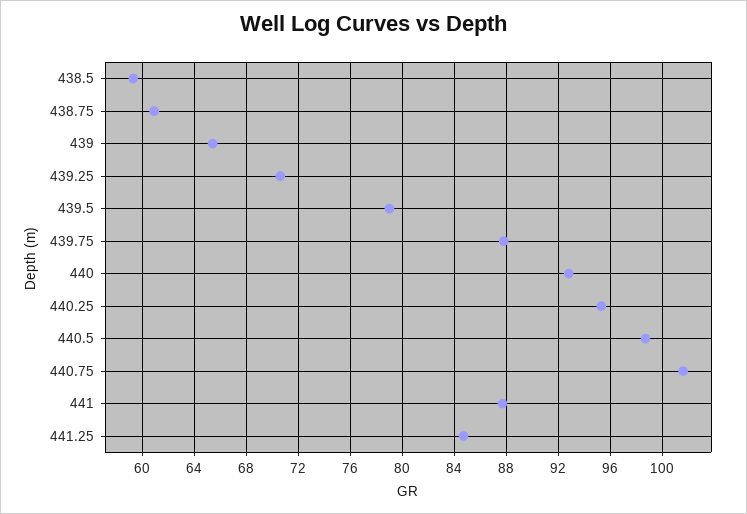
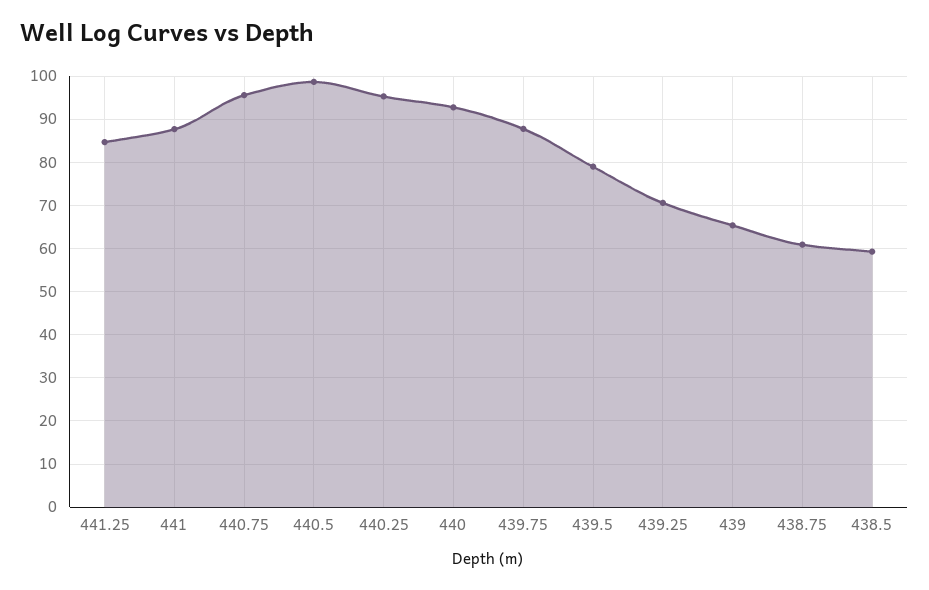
  {
    "438.5": 59.5,
    "438.75": 61,
    "439": 65.5,
    "439.25": 70.5,
    "439.5": 79,
    "439.75": 88,
    "440": 93,
    "440.25": 95.5,
    "440.5": 98.5,
-   "440.75": 101.5,
+   "440.75": 96,
    "441": 87.5,
    "441.25": 84.5
  }

